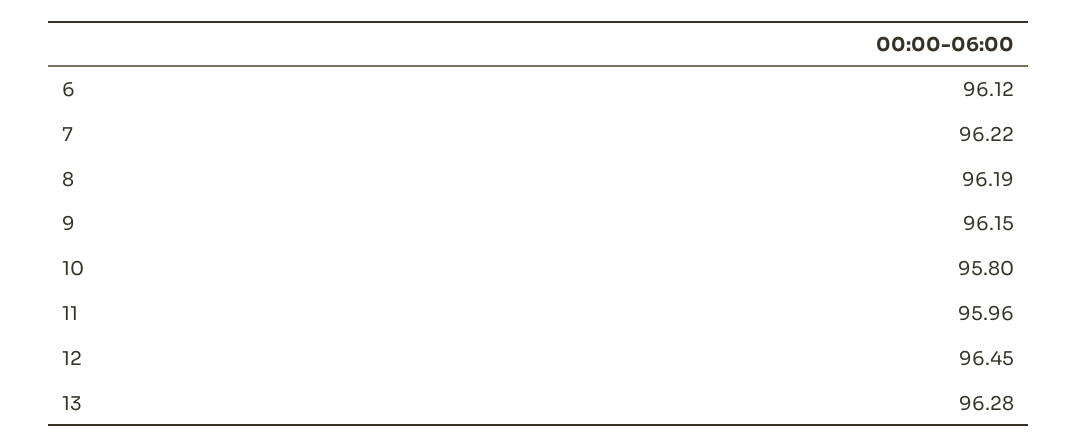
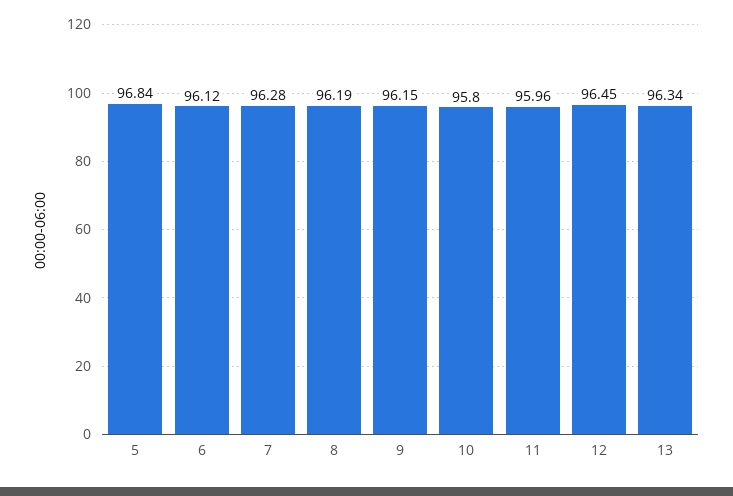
  {
    "6": 96.12,
-   "7": 96.22,
+   "7": 96.28,
    "8": 96.19,
    "9": 96.15,
    "10": 95.8,
    "11": 95.96,
    "12": 96.45,
-   "13": 96.28
+   "13": 96.34,
+   "5": 96.84
  }

